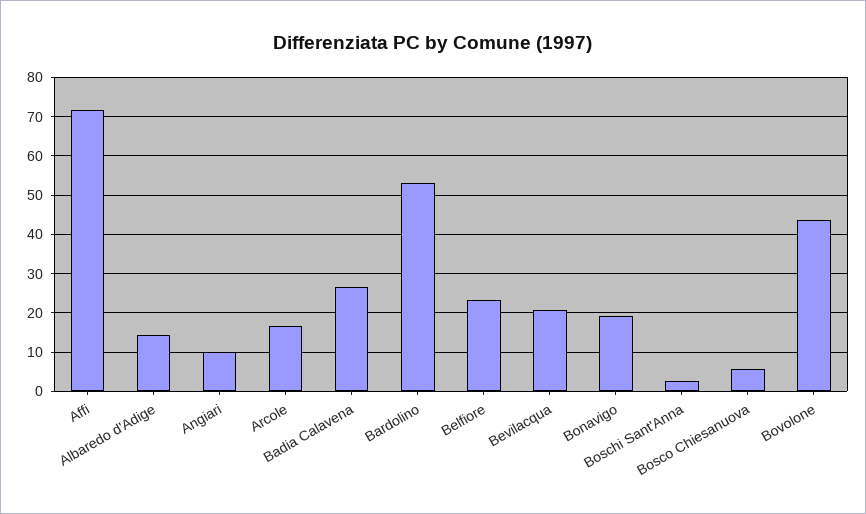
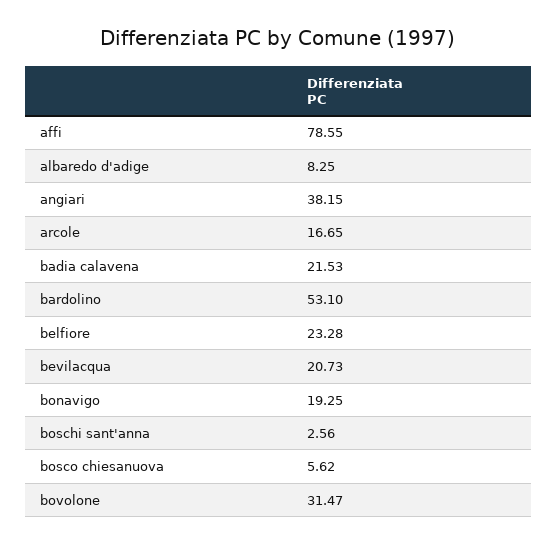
  {
-   "Affi": 72,
+   "Affi": 78.55,
-   "Albaredo d'Adige": 14,
+   "Albaredo d'Adige": 8.25,
-   "Angiari": 10,
+   "Angiari": 38.15,
    "Arcole": 16.65,
-   "Badia Calavena": 26,
+   "Badia Calavena": 21.53,
    "Bardolino": 53.1,
    "Belfiore": 23.28,
    "Bevilacqua": 20.73,
    "Bonavigo": 19.25,
    "Boschi Sant'Anna": 2.56,
    "Bosco Chiesanuova": 5.62,
-   "Bovolone": 44
+   "Bovolone": 31.47
  }

